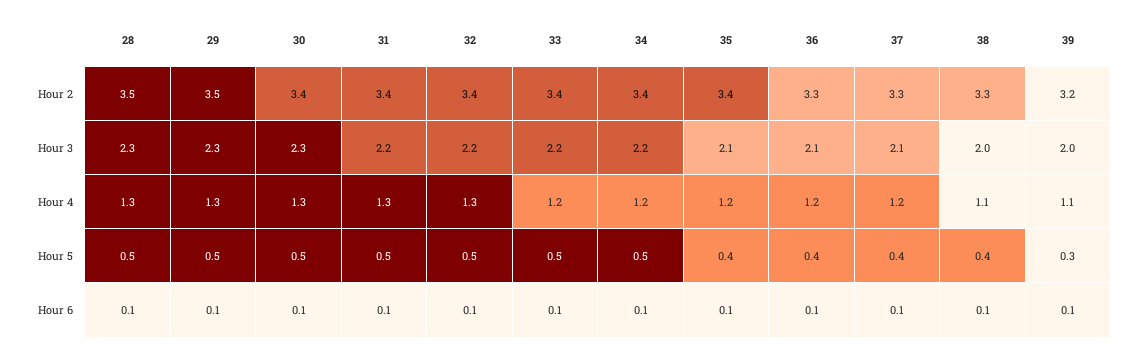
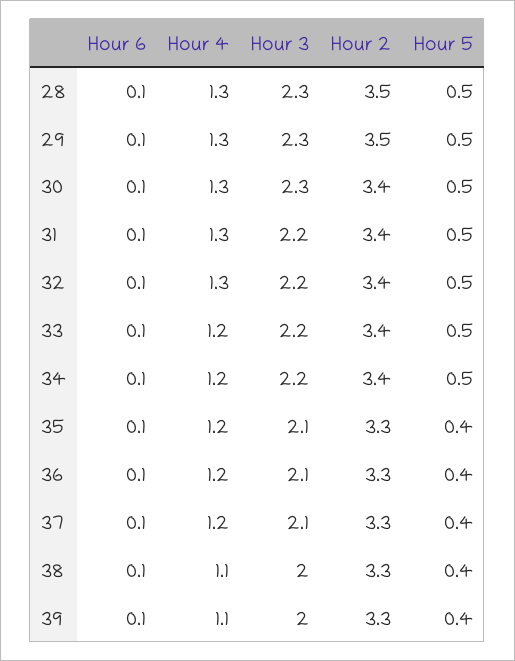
  {
    "28": {
      "Hour 2": 3.5,
      "Hour 3": 2.3,
      "Hour 4": 1.3,
      "Hour 5": 0.5,
      "Hour 6": 0.1
    },
    "29": {
      "Hour 2": 3.5,
      "Hour 3": 2.3,
      "Hour 4": 1.3,
      "Hour 5": 0.5,
      "Hour 6": 0.1
    },
    "30": {
      "Hour 2": 3.4,
      "Hour 3": 2.3,
      "Hour 4": 1.3,
      "Hour 5": 0.5,
      "Hour 6": 0.1
    },
    "31": {
      "Hour 2": 3.4,
      "Hour 3": 2.2,
      "Hour 4": 1.3,
      "Hour 5": 0.5,
      "Hour 6": 0.1
    },
    "32": {
      "Hour 2": 3.4,
      "Hour 3": 2.2,
      "Hour 4": 1.3,
      "Hour 5": 0.5,
      "Hour 6": 0.1
    },
    "33": {
      "Hour 2": 3.4,
      "Hour 3": 2.2,
      "Hour 4": 1.2,
      "Hour 5": 0.5,
      "Hour 6": 0.1
    },
    "34": {
      "Hour 2": 3.4,
      "Hour 3": 2.2,
      "Hour 4": 1.2,
      "Hour 5": 0.5,
      "Hour 6": 0.1
    },
    "35": {
-     "Hour 2": 3.4,
+     "Hour 2": 3.3,
      "Hour 3": 2.1,
      "Hour 4": 1.2,
      "Hour 5": 0.4,
      "Hour 6": 0.1
    },
    "36": {
      "Hour 2": 3.3,
      "Hour 3": 2.1,
      "Hour 4": 1.2,
      "Hour 5": 0.4,
      "Hour 6": 0.1
    },
    "37": {
      "Hour 2": 3.3,
      "Hour 3": 2.1,
      "Hour 4": 1.2,
      "Hour 5": 0.4,
      "Hour 6": 0.1
    },
    "38": {
      "Hour 2": 3.3,
      "Hour 3": 2,
      "Hour 4": 1.1,
      "Hour 5": 0.4,
      "Hour 6": 0.1
    },
    "39": {
-     "Hour 2": 3.2,
+     "Hour 2": 3.3,
      "Hour 3": 2,
      "Hour 4": 1.1,
-     "Hour 5": 0.3,
+     "Hour 5": 0.4,
      "Hour 6": 0.1
    }
  }

